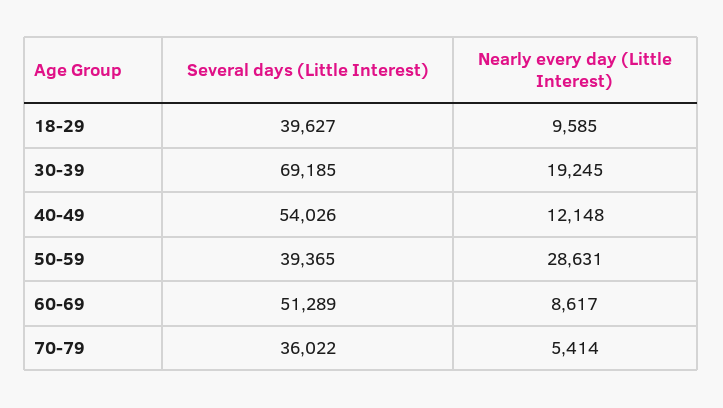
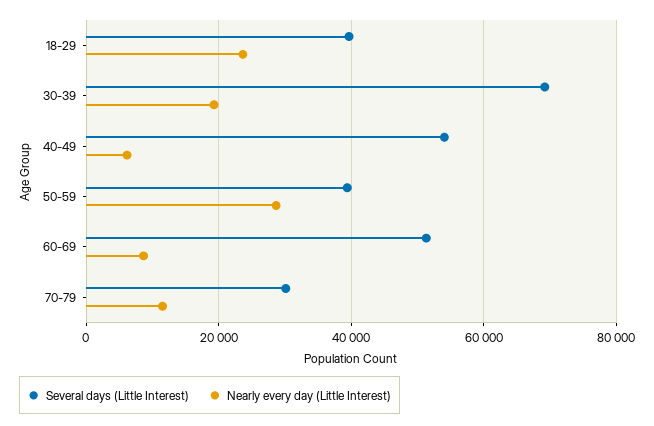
  {
    "Several days (Little Interest)": {
      "18-29": 39627,
      "30-39": 69185,
      "40-49": 54026,
      "50-59": 39365,
      "60-69": 51289,
-     "70-79": 36022
+     "70-79": 30000
    },
    "Nearly every day (Little Interest)": {
-     "18-29": 9585,
+     "18-29": 24000,
      "30-39": 19245,
-     "40-49": 12148,
+     "40-49": 6000,
      "50-59": 28631,
      "60-69": 8617,
-     "70-79": 5414
+     "70-79": 12000
    }
  }

